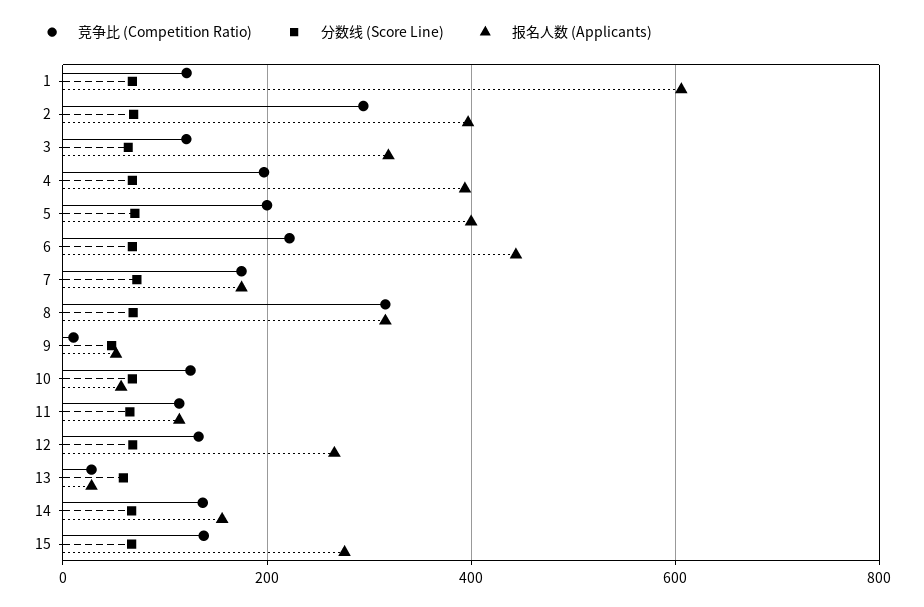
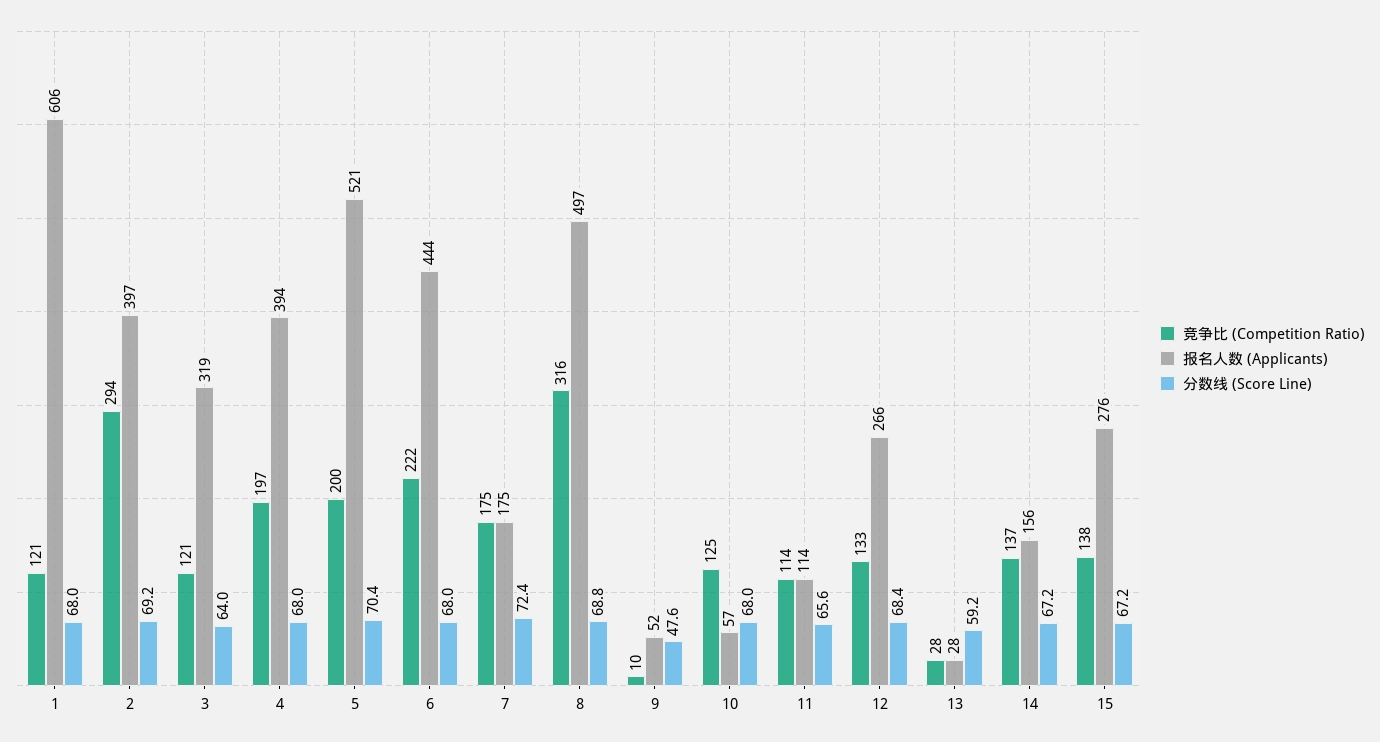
  {
    "竞争比 (Competition Ratio)": {
      "1": 121,
      "2": 294,
      "3": 121,
      "4": 197,
      "5": 200,
      "6": 222,
      "7": 175,
      "8": 316,
      "9": 10,
      "10": 125,
      "11": 114,
      "12": 133,
      "13": 28,
      "14": 137,
      "15": 138
    },
    "分数线 (Score Line)": {
      "1": 68,
      "2": 69.2,
      "3": 64,
      "4": 68,
      "5": 70.4,
      "6": 68,
      "7": 72.4,
      "8": 68.8,
      "9": 47.6,
      "10": 68,
      "11": 65.6,
      "12": 68.4,
      "13": 59.2,
      "14": 67.2,
      "15": 67.2
    },
    "报名人数 (Applicants)": {
      "1": 606,
      "2": 397,
      "3": 319,
      "4": 394,
-     "5": 400,
+     "5": 521,
      "6": 444,
      "7": 175,
-     "8": 320,
+     "8": 497,
      "9": 52,
      "10": 57,
      "11": 114,
      "12": 266,
      "13": 28,
      "14": 156,
      "15": 276
    }
  }

